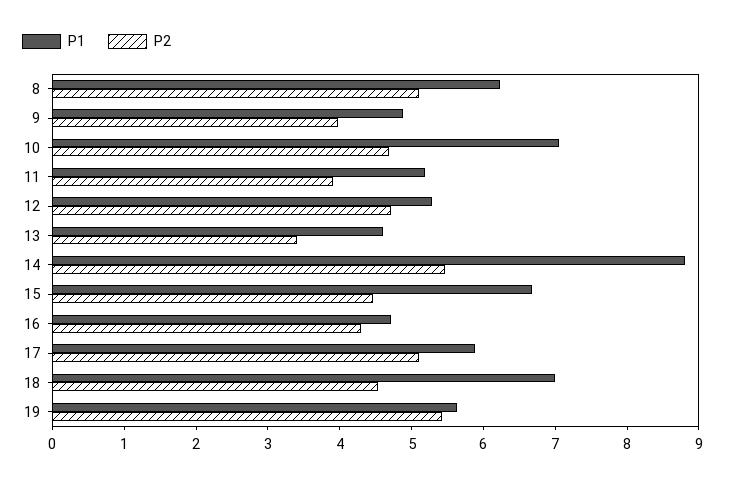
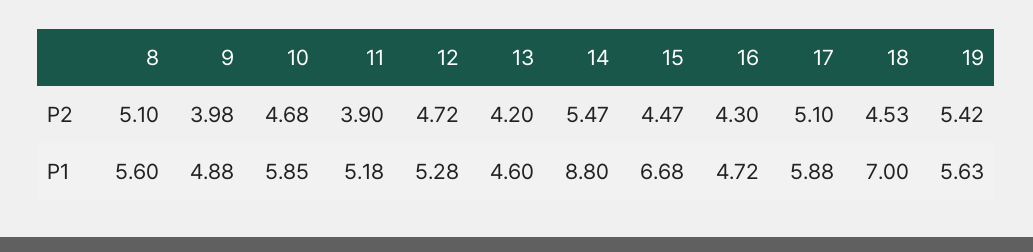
  {
    "P1": {
-     "8": 6.2,
+     "8": 5.6,
      "9": 4.88,
-     "10": 7,
+     "10": 5.85,
      "11": 5.18,
      "12": 5.28,
      "13": 4.6,
      "14": 8.8,
      "15": 6.68,
      "16": 4.72,
      "17": 5.88,
      "18": 7,
      "19": 5.63
    },
    "P2": {
      "8": 5.1,
      "9": 3.98,
      "10": 4.68,
      "11": 3.9,
      "12": 4.72,
-     "13": 3.4,
+     "13": 4.2,
      "14": 5.47,
      "15": 4.47,
      "16": 4.3,
      "17": 5.1,
      "18": 4.53,
      "19": 5.42
    }
  }

